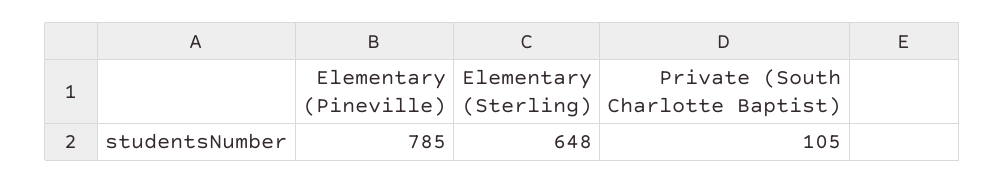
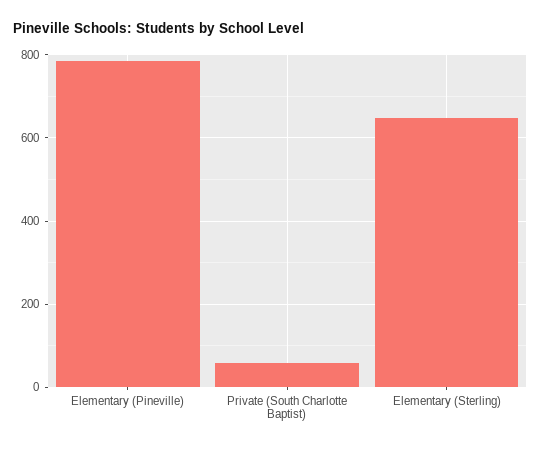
  {
    "Elementary (Pineville)": 785,
    "Elementary (Sterling)": 648,
-   "Private (South Charlotte Baptist)": 105
+   "Private (South Charlotte Baptist)": 60
  }

